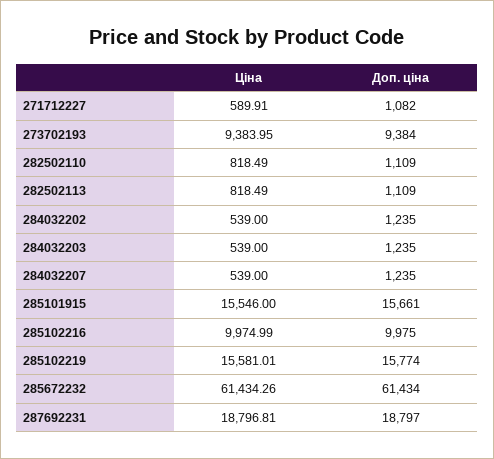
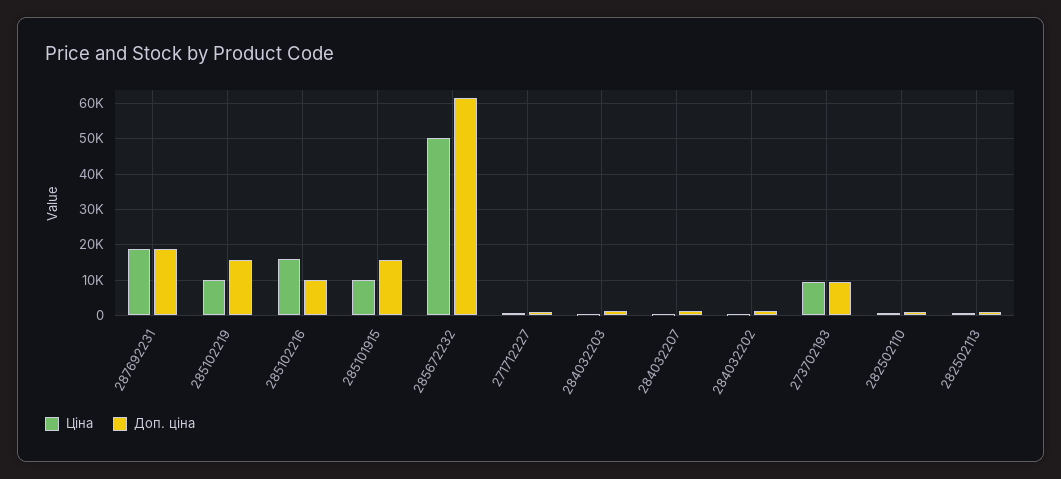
  {
    "Ціна": {
      "271712227": 589.91,
      "273702193": 9383.95,
      "282502110": 818.49,
      "282502113": 818.49,
      "284032202": 539,
      "284032203": 539,
      "284032207": 539,
-     "285101915": 15546,
+     "285101915": 10000,
-     "285102216": 9974.99,
+     "285102216": 16000,
-     "285102219": 15581.01,
+     "285102219": 10000,
-     "285672232": 61434.26,
+     "285672232": 50000,
      "287692231": 18796.81
    },
    "Доп. ціна": {
      "271712227": 1082,
      "273702193": 9384,
      "282502110": 1109,
      "282502113": 1109,
      "284032202": 1235,
      "284032203": 1235,
      "284032207": 1235,
      "285101915": 15661,
      "285102216": 9975,
      "285102219": 15774,
      "285672232": 61434,
      "287692231": 18797
    }
  }

